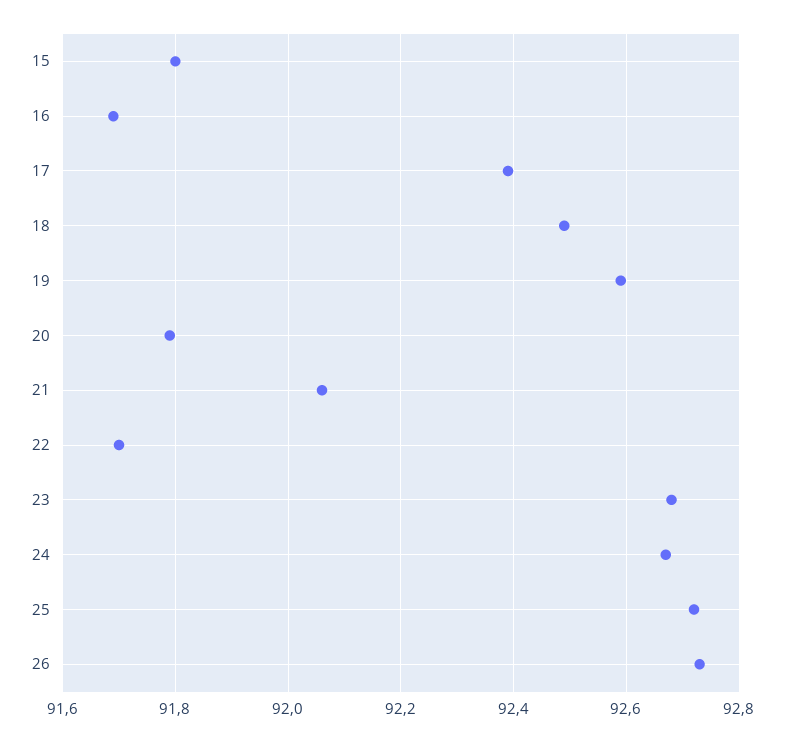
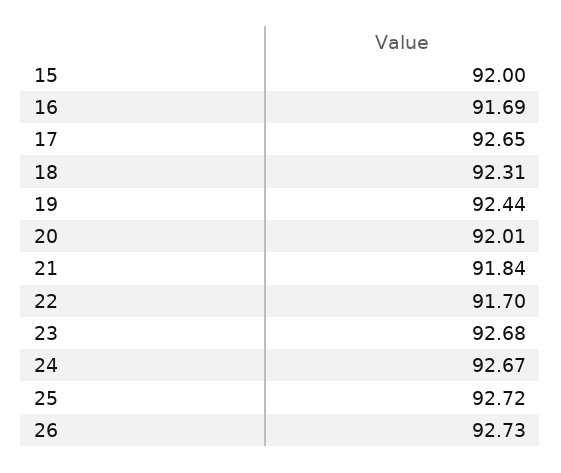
  {
-   "15": 91.8,
+   "15": 92,
    "16": 91.69,
-   "17": 92.4,
+   "17": 92.65,
-   "18": 92.5,
+   "18": 92.31,
-   "19": 92.6,
+   "19": 92.44,
-   "20": 91.8,
+   "20": 92.01,
-   "21": 92.05,
+   "21": 91.84,
    "22": 91.7,
    "23": 92.68,
    "24": 92.67,
    "25": 92.72,
    "26": 92.73
  }

